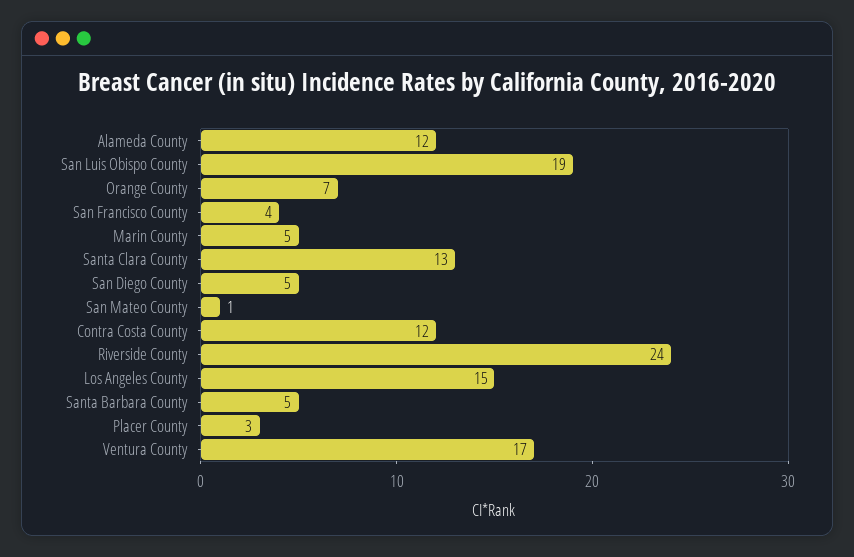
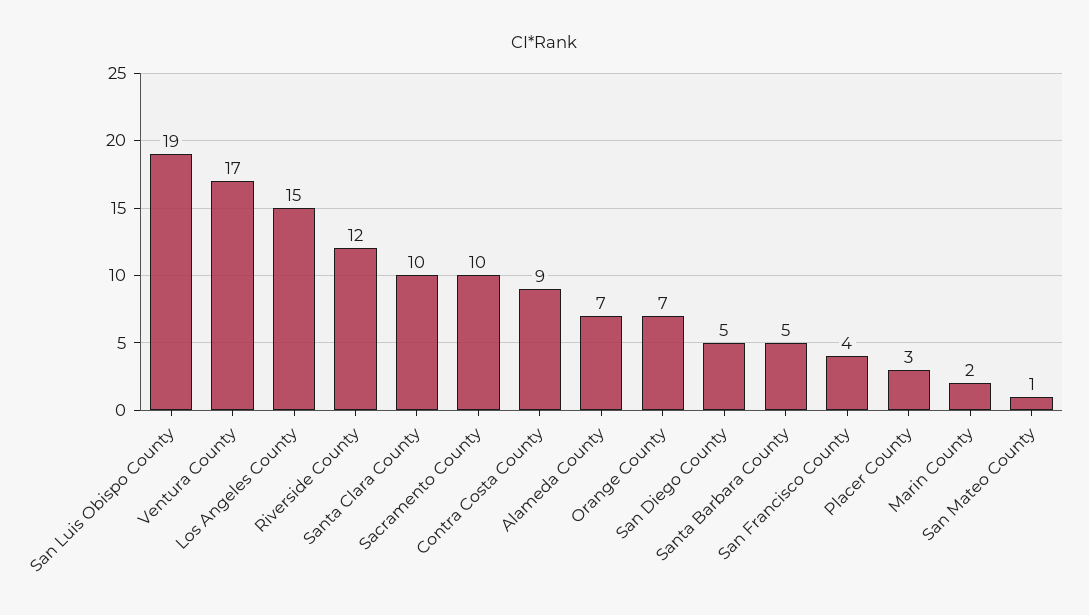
  {
-   "Alameda County": 12,
+   "Alameda County": 7,
    "San Luis Obispo County": 19,
    "Orange County": 7,
    "San Francisco County": 4,
-   "Marin County": 5,
+   "Marin County": 2,
-   "Santa Clara County": 13,
+   "Santa Clara County": 10,
    "San Diego County": 5,
    "San Mateo County": 1,
-   "Contra Costa County": 12,
+   "Contra Costa County": 9,
-   "Riverside County": 24,
+   "Riverside County": 12,
    "Los Angeles County": 15,
    "Santa Barbara County": 5,
    "Placer County": 3,
-   "Ventura County": 17
+   "Ventura County": 17,
+   "Sacramento County": 10
  }

